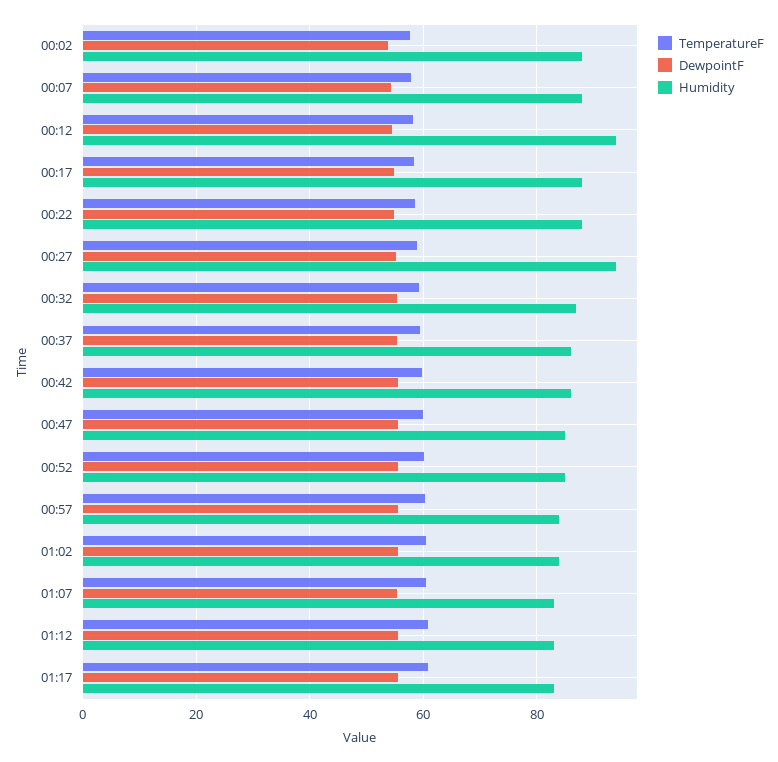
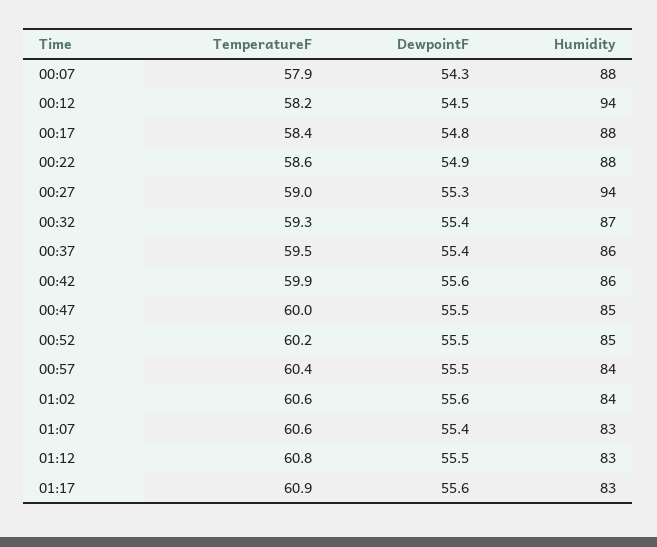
  {
    "TemperatureF": {
-     "00:02": 58,
      "00:07": 57.9,
      "00:12": 58.2,
      "00:17": 58.4,
      "00:22": 58.6,
      "00:27": 59,
      "00:32": 59.3,
      "00:37": 59.5,
      "00:42": 59.9,
      "00:47": 60,
      "00:52": 60.2,
      "00:57": 60.4,
      "01:02": 60.6,
      "01:07": 60.6,
      "01:12": 60.8,
      "01:17": 60.9
    },
    "DewpointF": {
-     "00:02": 54,
      "00:07": 54.3,
      "00:12": 54.5,
      "00:17": 54.8,
      "00:22": 54.9,
      "00:27": 55.3,
      "00:32": 55.4,
      "00:37": 55.4,
      "00:42": 55.6,
      "00:47": 55.5,
      "00:52": 55.5,
      "00:57": 55.5,
      "01:02": 55.6,
      "01:07": 55.4,
      "01:12": 55.5,
      "01:17": 55.6
    },
    "Humidity": {
-     "00:02": 88,
      "00:07": 88,
      "00:12": 94,
      "00:17": 88,
      "00:22": 88,
      "00:27": 94,
      "00:32": 87,
      "00:37": 86,
      "00:42": 86,
      "00:47": 85,
      "00:52": 85,
      "00:57": 84,
      "01:02": 84,
      "01:07": 83,
      "01:12": 83,
      "01:17": 83
    }
  }

